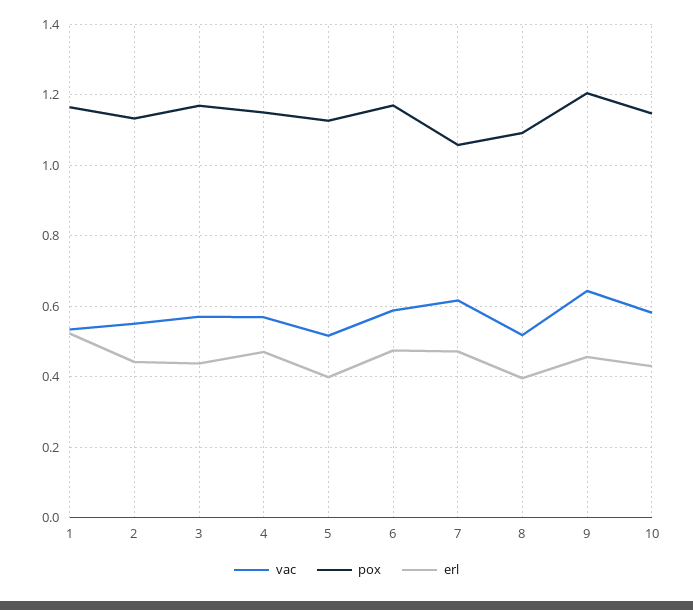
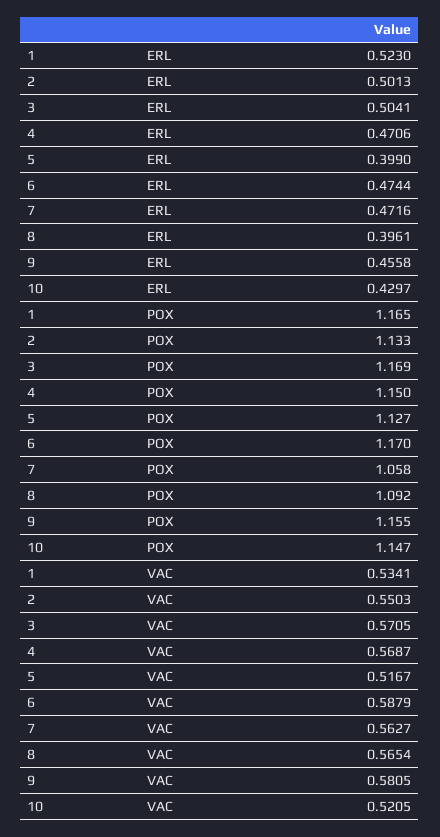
  {
    "vac": {
      "1": 0.5341,
      "2": 0.5503,
      "3": 0.5705,
      "4": 0.5687,
      "5": 0.5167,
      "6": 0.5879,
-     "7": 0.62,
+     "7": 0.5627,
-     "8": 0.52,
+     "8": 0.5654,
-     "9": 0.64,
+     "9": 0.5805,
-     "10": 0.58
+     "10": 0.5205
    },
    "pox": {
      "1": 1.165,
      "2": 1.133,
      "3": 1.169,
      "4": 1.15,
      "5": 1.127,
      "6": 1.17,
      "7": 1.058,
      "8": 1.092,
-     "9": 1.2,
+     "9": 1.155,
      "10": 1.147
    },
    "erl": {
      "1": 0.523,
-     "2": 0.44,
+     "2": 0.5013,
-     "3": 0.44,
+     "3": 0.5041,
      "4": 0.4706,
      "5": 0.399,
      "6": 0.4744,
      "7": 0.4716,
      "8": 0.3961,
      "9": 0.4558,
      "10": 0.4297
    }
  }

